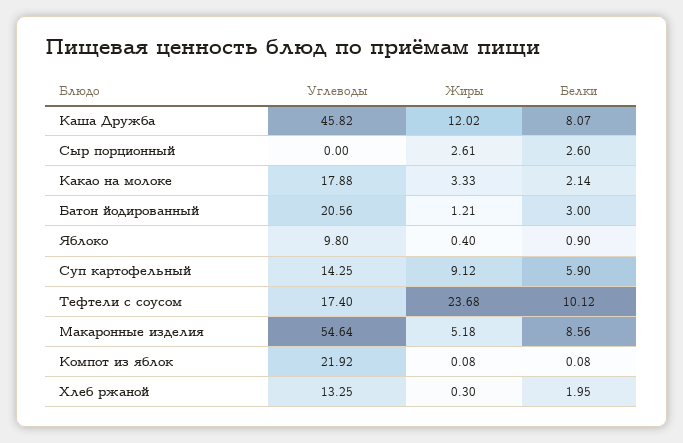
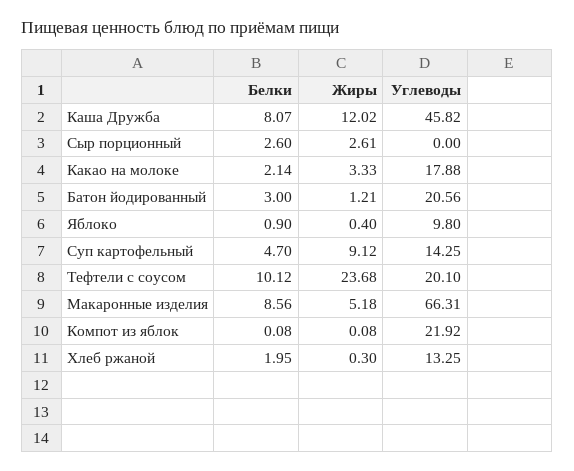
  {
    "Углеводы": {
      "Каша Дружба": 45.82,
      "Сыр порционный": 0,
      "Какао на молоке": 17.88,
      "Батон йодированный": 20.56,
      "Яблоко": 9.8,
      "Суп картофельный": 14.25,
-     "Тефтели с соусом": 17.4,
+     "Тефтели с соусом": 20.1,
-     "Макаронные изделия": 54.64,
+     "Макаронные изделия": 66.31,
      "Компот из яблок": 21.92,
      "Хлеб ржаной": 13.25
    },
    "Жиры": {
      "Каша Дружба": 12.02,
      "Сыр порционный": 2.61,
      "Какао на молоке": 3.33,
      "Батон йодированный": 1.21,
      "Яблоко": 0.4,
      "Суп картофельный": 9.12,
      "Тефтели с соусом": 23.68,
      "Макаронные изделия": 5.18,
      "Компот из яблок": 0.08,
      "Хлеб ржаной": 0.3
    },
    "Белки": {
      "Каша Дружба": 8.07,
      "Сыр порционный": 2.6,
      "Какао на молоке": 2.14,
      "Батон йодированный": 3,
      "Яблоко": 0.9,
-     "Суп картофельный": 5.9,
+     "Суп картофельный": 4.7,
      "Тефтели с соусом": 10.12,
      "Макаронные изделия": 8.56,
      "Компот из яблок": 0.08,
      "Хлеб ржаной": 1.95
    }
  }

